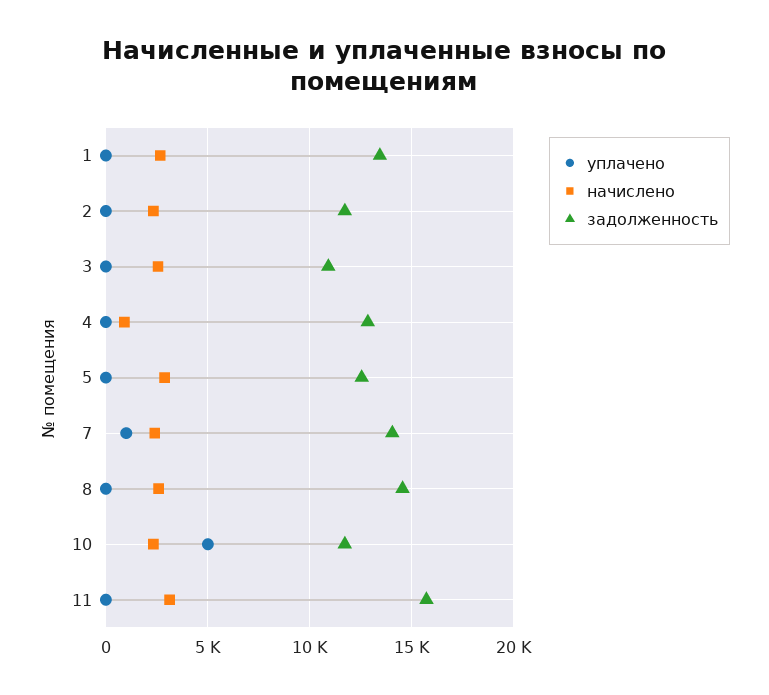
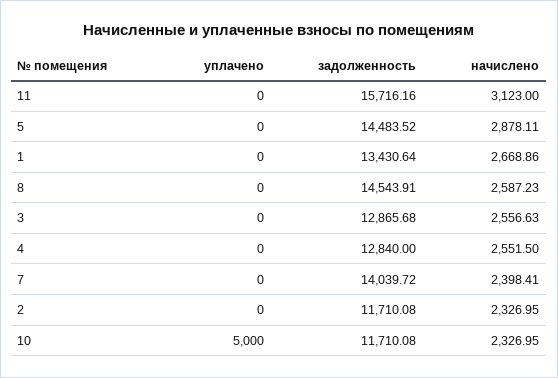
  {
    "уплачено": {
      "1": 0,
      "2": 0,
      "3": 0,
      "4": 0,
      "5": 0,
-     "7": 1000,
+     "7": 0,
      "8": 0,
      "10": 5000,
      "11": 0
    },
    "начислено": {
      "1": 2668.86,
      "2": 2326.95,
      "3": 2556.63,
-     "4": 1000,
+     "4": 2551.5,
      "5": 2878.11,
      "7": 2398.41,
      "8": 2587.23,
      "10": 2326.95,
      "11": 3123
    },
    "задолженность": {
      "1": 13430.64,
      "2": 11710.08,
-     "3": 11000,
+     "3": 12865.68,
      "4": 12840,
-     "5": 12500,
+     "5": 14483.52,
      "7": 14039.72,
      "8": 14543.91,
      "10": 11710.08,
      "11": 15716.16
    }
  }

